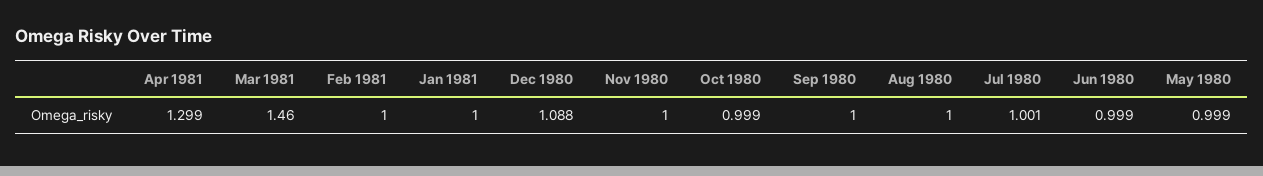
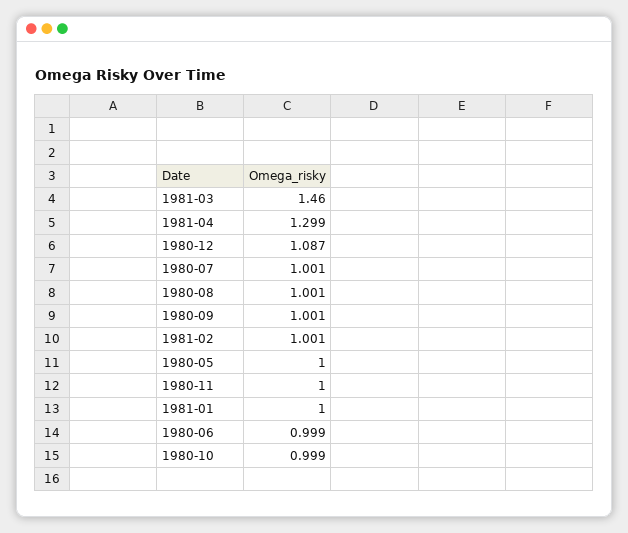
  {
    "Apr 1981": 1.299,
    "Mar 1981": 1.46,
-   "Feb 1981": 1,
+   "Feb 1981": 1.001,
    "Jan 1981": 1,
-   "Dec 1980": 1.088,
+   "Dec 1980": 1.087,
    "Nov 1980": 1,
    "Oct 1980": 0.999,
-   "Sep 1980": 1,
+   "Sep 1980": 1.001,
-   "Aug 1980": 1,
+   "Aug 1980": 1.001,
    "Jul 1980": 1.001,
    "Jun 1980": 0.999,
-   "May 1980": 0.999
+   "May 1980": 1
  }

